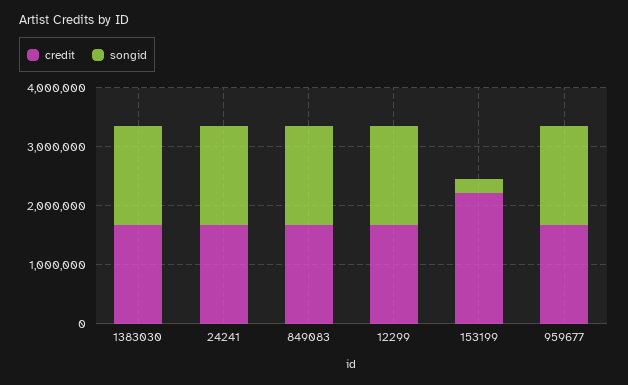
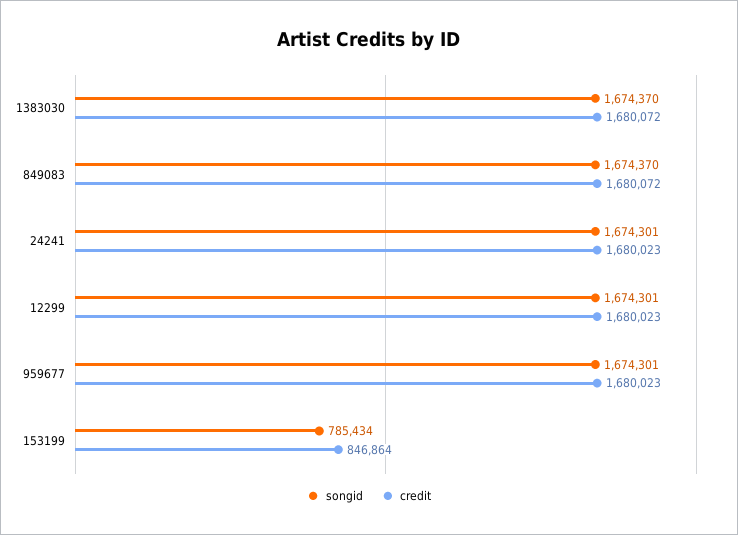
  {
    "credit": {
      "1383030": 1680072,
      "24241": 1680023,
      "849083": 1680072,
      "12299": 1680023,
-     "153199": 2200000,
+     "153199": 846864,
      "959677": 1680023
    },
    "songid": {
      "1383030": 1674370,
      "24241": 1674301,
      "849083": 1674370,
      "12299": 1674301,
-     "153199": 200000,
+     "153199": 785434,
      "959677": 1674301
    }
  }

